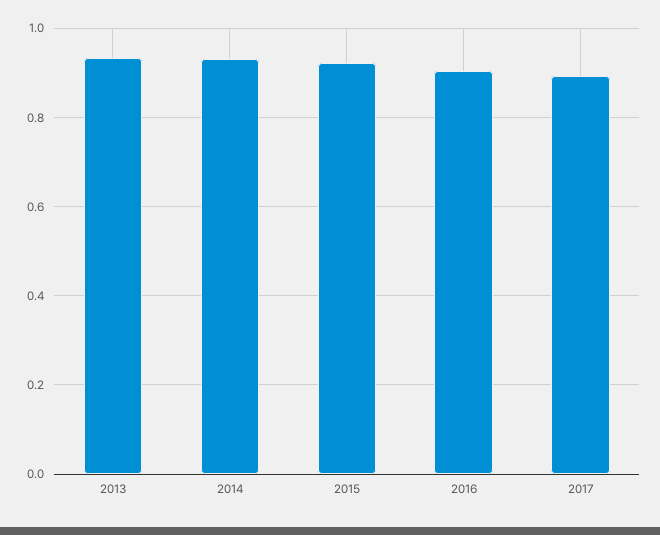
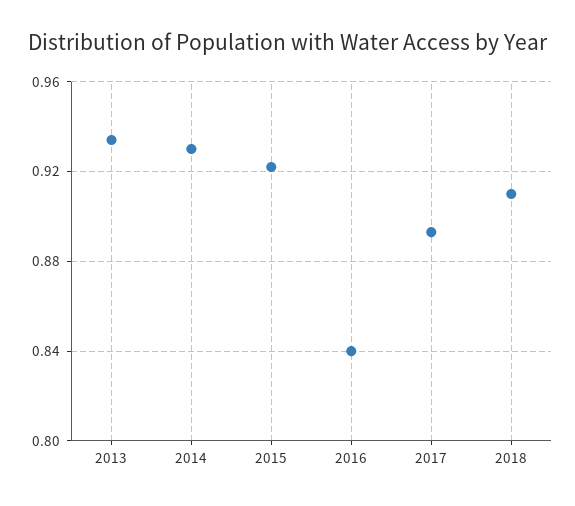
  {
    "2013": 0.935,
    "2014": 0.93,
    "2015": 0.92,
-   "2016": 0.9,
+   "2016": 0.84,
-   "2017": 0.895
+   "2017": 0.895,
+   "2018": 0.91
  }

